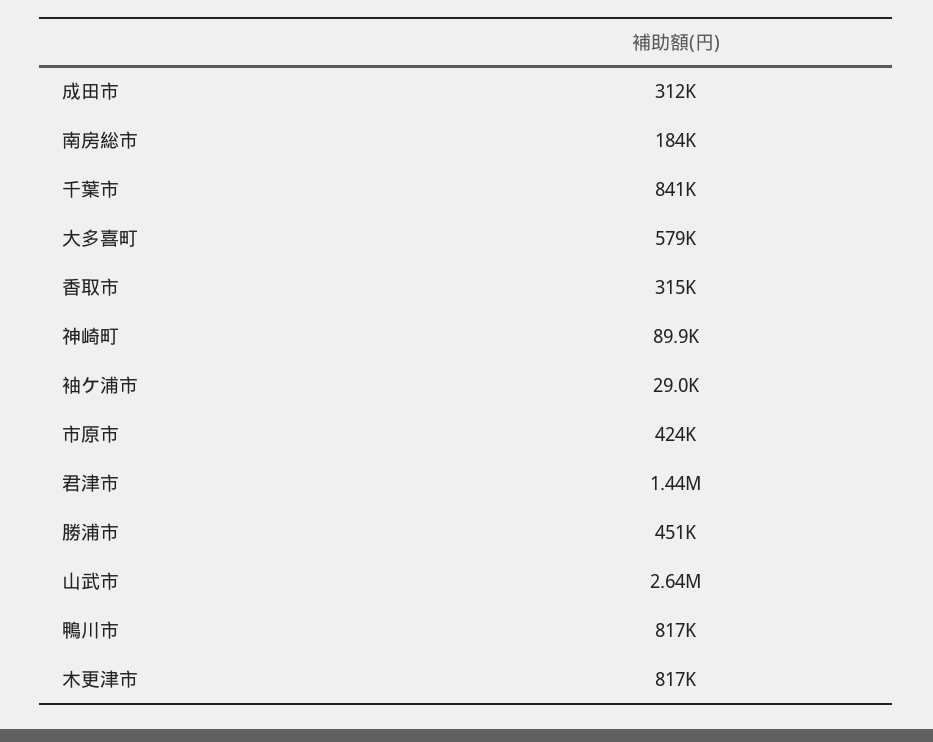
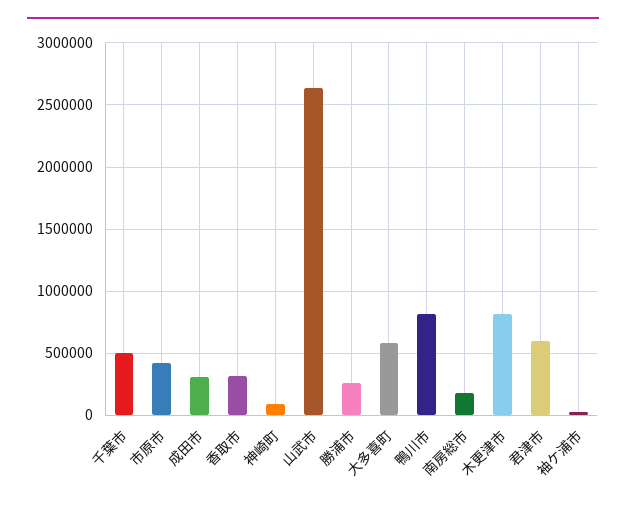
  {
    "成田市": 312000,
    "南房総市": 184000,
-   "千葉市": 841000,
+   "千葉市": 500000,
    "大多喜町": 579000,
    "香取市": 315000,
    "神崎町": 89900,
    "袖ケ浦市": 29000,
    "市原市": 424000,
-   "君津市": 1440000,
+   "君津市": 600000,
-   "勝浦市": 451000,
+   "勝浦市": 250000,
    "山武市": 2640000,
    "鴨川市": 817000,
    "木更津市": 817000
  }

